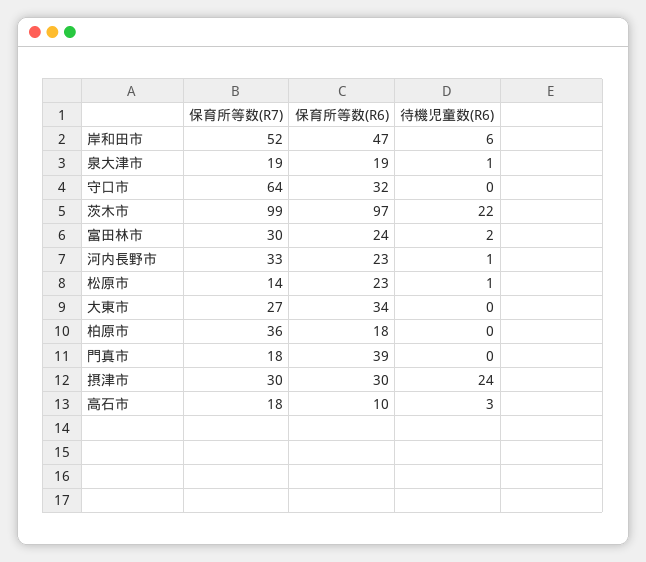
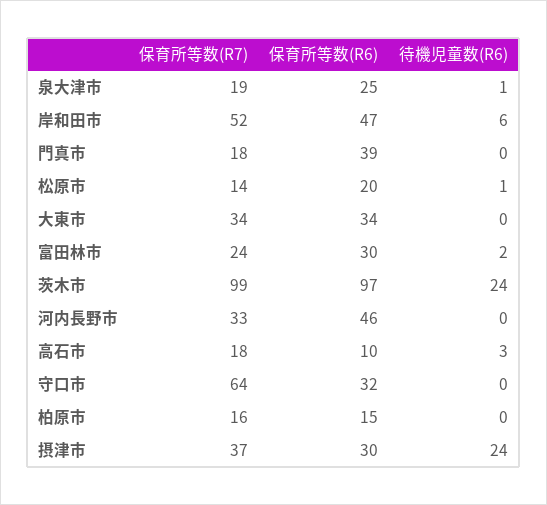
  {
    "保育所等数(R7)": {
      "岸和田市": 52,
      "泉大津市": 19,
      "守口市": 64,
      "茨木市": 99,
-     "富田林市": 30,
+     "富田林市": 24,
      "河内長野市": 33,
      "松原市": 14,
-     "大東市": 27,
+     "大東市": 34,
-     "柏原市": 36,
+     "柏原市": 16,
      "門真市": 18,
-     "摂津市": 30,
+     "摂津市": 37,
      "高石市": 18
    },
    "保育所等数(R6)": {
      "岸和田市": 47,
-     "泉大津市": 19,
+     "泉大津市": 25,
      "守口市": 32,
      "茨木市": 97,
-     "富田林市": 24,
+     "富田林市": 30,
-     "河内長野市": 23,
+     "河内長野市": 46,
-     "松原市": 23,
+     "松原市": 20,
      "大東市": 34,
-     "柏原市": 18,
+     "柏原市": 15,
      "門真市": 39,
      "摂津市": 30,
      "高石市": 10
    },
    "待機児童数(R6)": {
      "岸和田市": 6,
      "泉大津市": 1,
      "守口市": 0,
-     "茨木市": 22,
+     "茨木市": 24,
      "富田林市": 2,
-     "河内長野市": 1,
+     "河内長野市": 0,
      "松原市": 1,
      "大東市": 0,
      "柏原市": 0,
      "門真市": 0,
      "摂津市": 24,
      "高石市": 3
    }
  }

